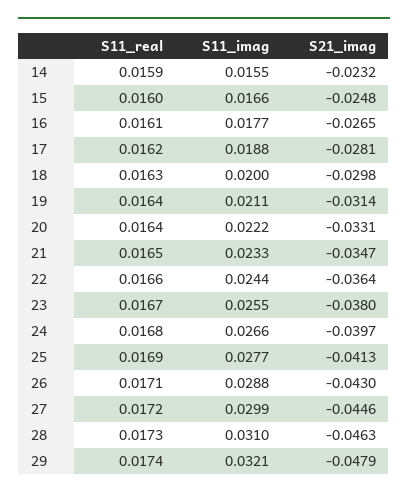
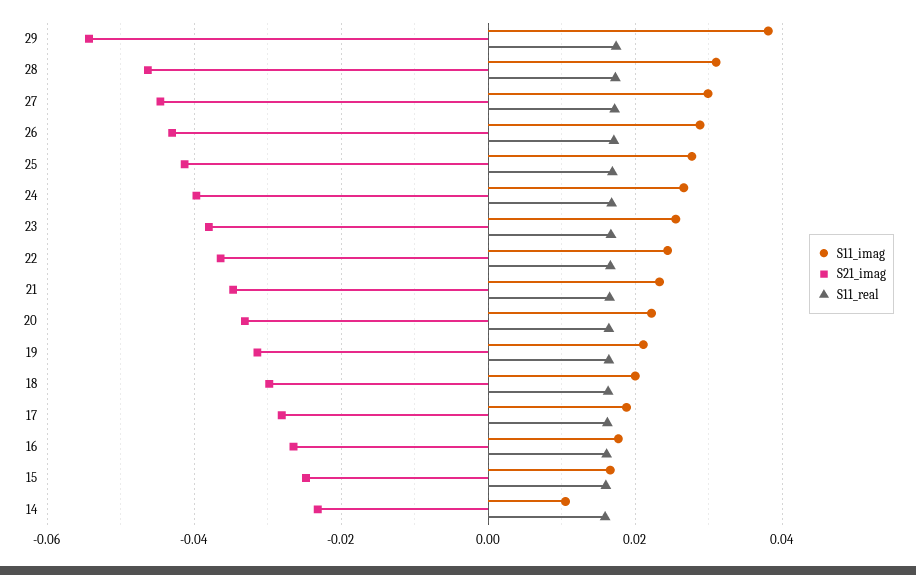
  {
    "S11_real": {
      "14": 0.0159,
      "15": 0.016,
      "16": 0.0161,
      "17": 0.0162,
      "18": 0.0163,
      "19": 0.0164,
      "20": 0.0164,
      "21": 0.0165,
      "22": 0.0166,
      "23": 0.0167,
      "24": 0.0168,
      "25": 0.0169,
      "26": 0.0171,
      "27": 0.0172,
      "28": 0.0173,
      "29": 0.0174
    },
    "S11_imag": {
-     "14": 0.0155,
+     "14": 0.01,
      "15": 0.0166,
      "16": 0.0177,
      "17": 0.0188,
      "18": 0.02,
      "19": 0.0211,
      "20": 0.0222,
      "21": 0.0233,
      "22": 0.0244,
      "23": 0.0255,
      "24": 0.0266,
      "25": 0.0277,
      "26": 0.0288,
      "27": 0.0299,
      "28": 0.031,
-     "29": 0.0321
+     "29": 0.038
    },
    "S21_imag": {
      "14": -0.0232,
      "15": -0.0248,
      "16": -0.0265,
      "17": -0.0281,
      "18": -0.0298,
      "19": -0.0314,
      "20": -0.0331,
      "21": -0.0347,
      "22": -0.0364,
      "23": -0.038,
      "24": -0.0397,
      "25": -0.0413,
      "26": -0.043,
      "27": -0.0446,
      "28": -0.0463,
-     "29": -0.0479
+     "29": -0.054
    }
  }

